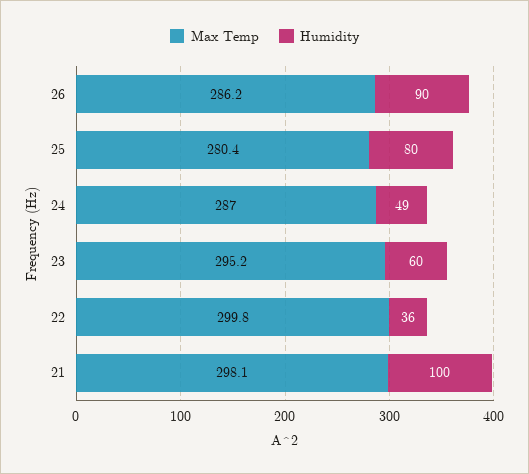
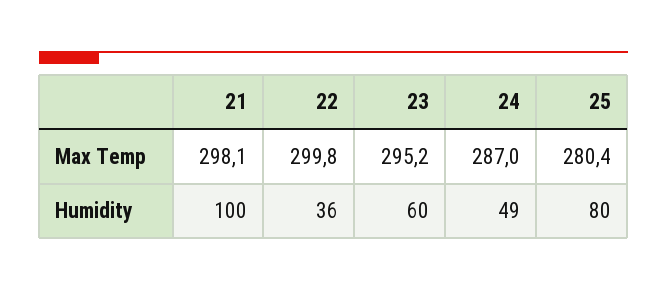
  {
    "Max Temp": {
-     "26": 286.2,
      "25": 280.4,
      "24": 287,
      "23": 295.2,
      "22": 299.8,
      "21": 298.1
    },
    "Humidity": {
-     "26": 90,
      "25": 80,
      "24": 49,
      "23": 60,
      "22": 36,
      "21": 100
    }
  }

